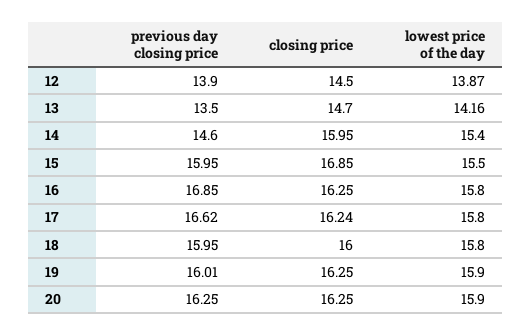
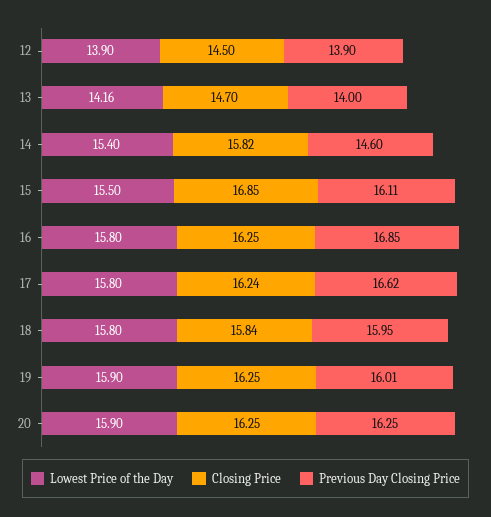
  {
    "previous day closing price": {
      "12": 13.9,
-     "13": 13.5,
+     "13": 14,
      "14": 14.6,
-     "15": 15.95,
+     "15": 16.11,
      "16": 16.85,
      "17": 16.62,
      "18": 15.95,
      "19": 16.01,
      "20": 16.25
    },
    "closing price": {
      "12": 14.5,
      "13": 14.7,
-     "14": 15.95,
+     "14": 15.82,
      "15": 16.85,
      "16": 16.25,
      "17": 16.24,
-     "18": 16,
+     "18": 15.84,
      "19": 16.25,
      "20": 16.25
    },
    "lowest price of the day": {
-     "12": 13.87,
+     "12": 13.9,
      "13": 14.16,
      "14": 15.4,
      "15": 15.5,
      "16": 15.8,
      "17": 15.8,
      "18": 15.8,
      "19": 15.9,
      "20": 15.9
    }
  }

